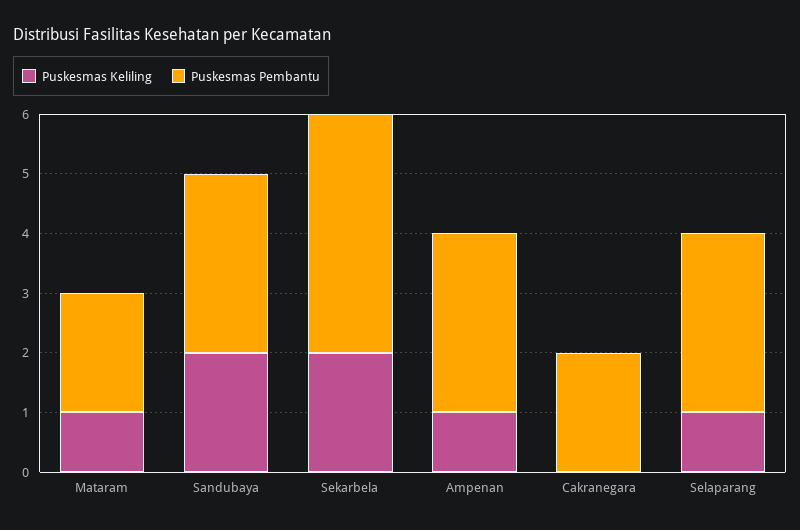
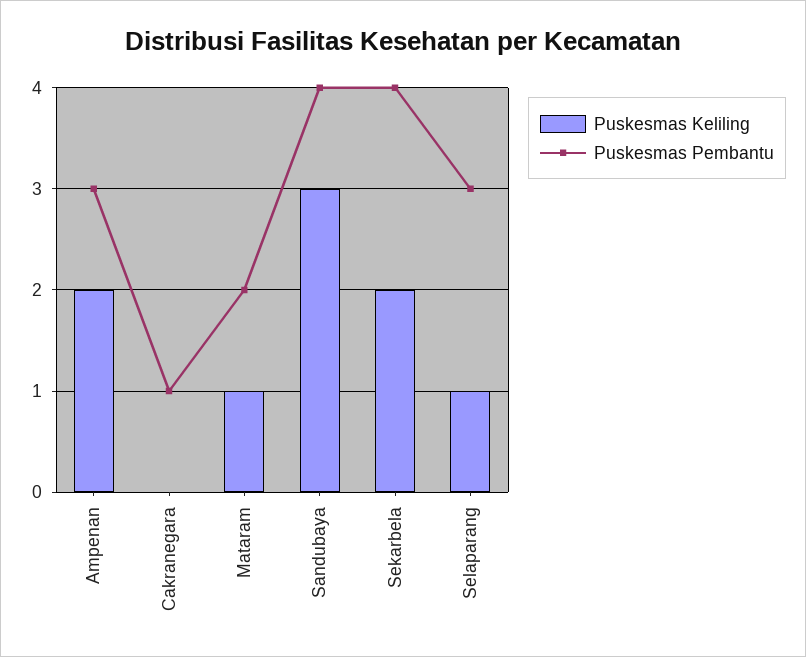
  {
    "Puskesmas Keliling": {
      "Mataram": 1,
-     "Sandubaya": 2,
+     "Sandubaya": 3,
      "Sekarbela": 2,
-     "Ampenan": 1,
+     "Ampenan": 2,
      "Cakranegara": 0,
      "Selaparang": 1
    },
    "Puskesmas Pembantu": {
      "Mataram": 2,
-     "Sandubaya": 3,
+     "Sandubaya": 4,
      "Sekarbela": 4,
      "Ampenan": 3,
-     "Cakranegara": 2,
+     "Cakranegara": 1,
      "Selaparang": 3
    }
  }

